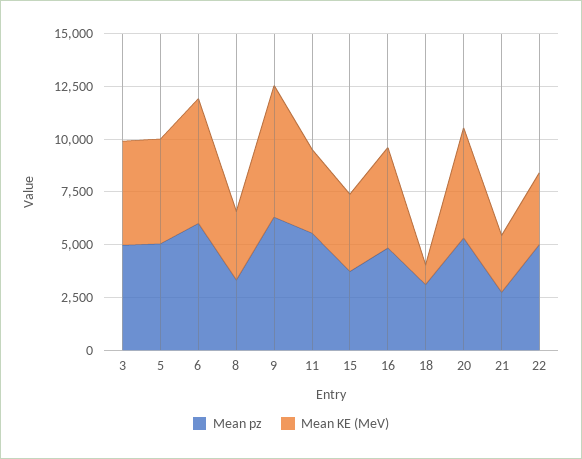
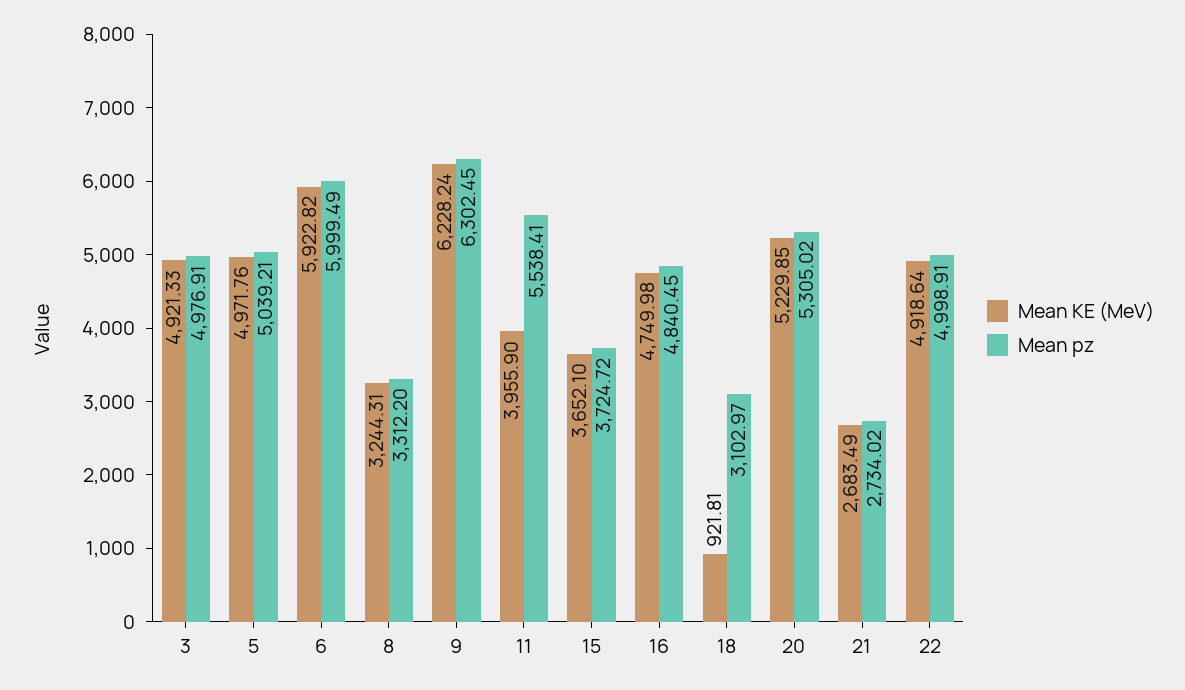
  {
    "Mean pz": {
      "3": 4976.91,
      "5": 5039.21,
      "6": 5999.49,
      "8": 3312.2,
      "9": 6302.45,
      "11": 5538.41,
      "15": 3724.72,
      "16": 4840.45,
      "18": 3102.97,
      "20": 5305.02,
      "21": 2734.02,
      "22": 4998.91
    },
    "Mean KE (MeV)": {
      "3": 4921.33,
      "5": 4971.76,
      "6": 5922.82,
      "8": 3244.31,
      "9": 6228.24,
      "11": 3955.9,
      "15": 3652.1,
      "16": 4749.98,
      "18": 921.81,
      "20": 5229.85,
      "21": 2683.49,
-     "22": 3500
+     "22": 4918.64
    }
  }

